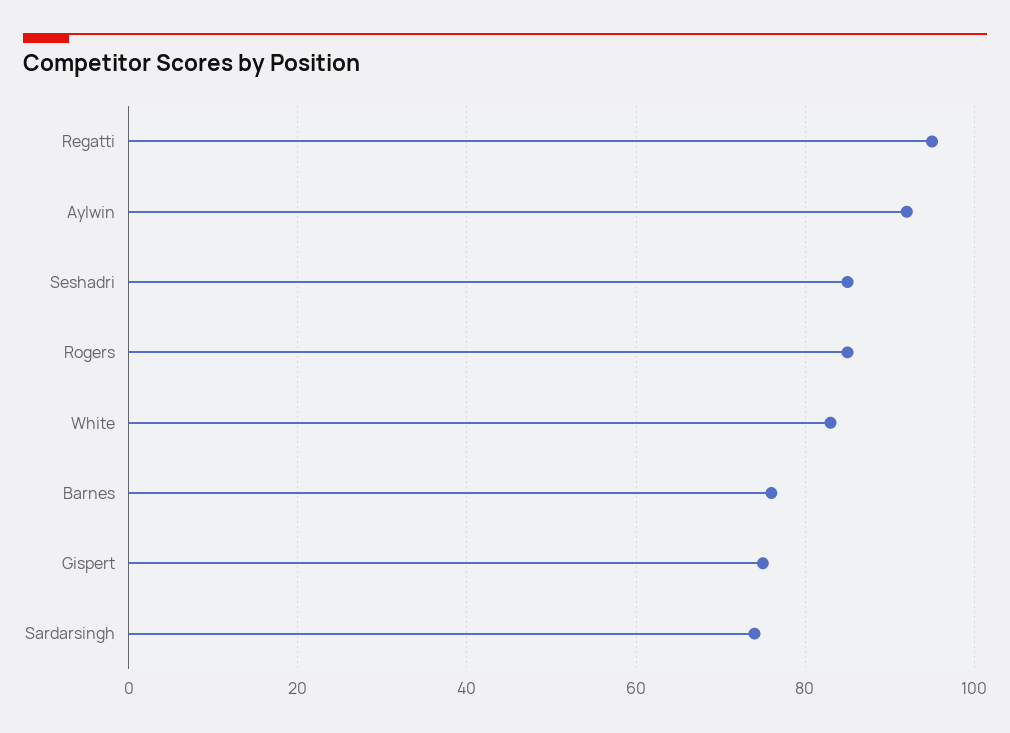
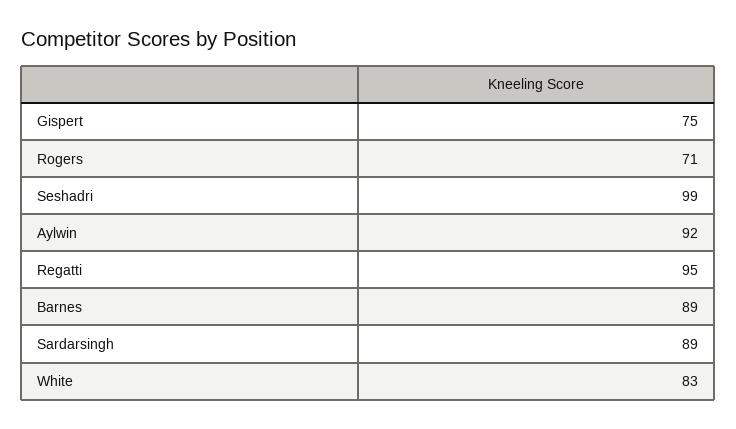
  {
    "Regatti": 95,
    "Aylwin": 92,
-   "Seshadri": 85,
+   "Seshadri": 99,
-   "Rogers": 85,
+   "Rogers": 71,
    "White": 83,
-   "Barnes": 75,
+   "Barnes": 89,
    "Gispert": 75,
-   "Sardarsingh": 75
+   "Sardarsingh": 89
  }

